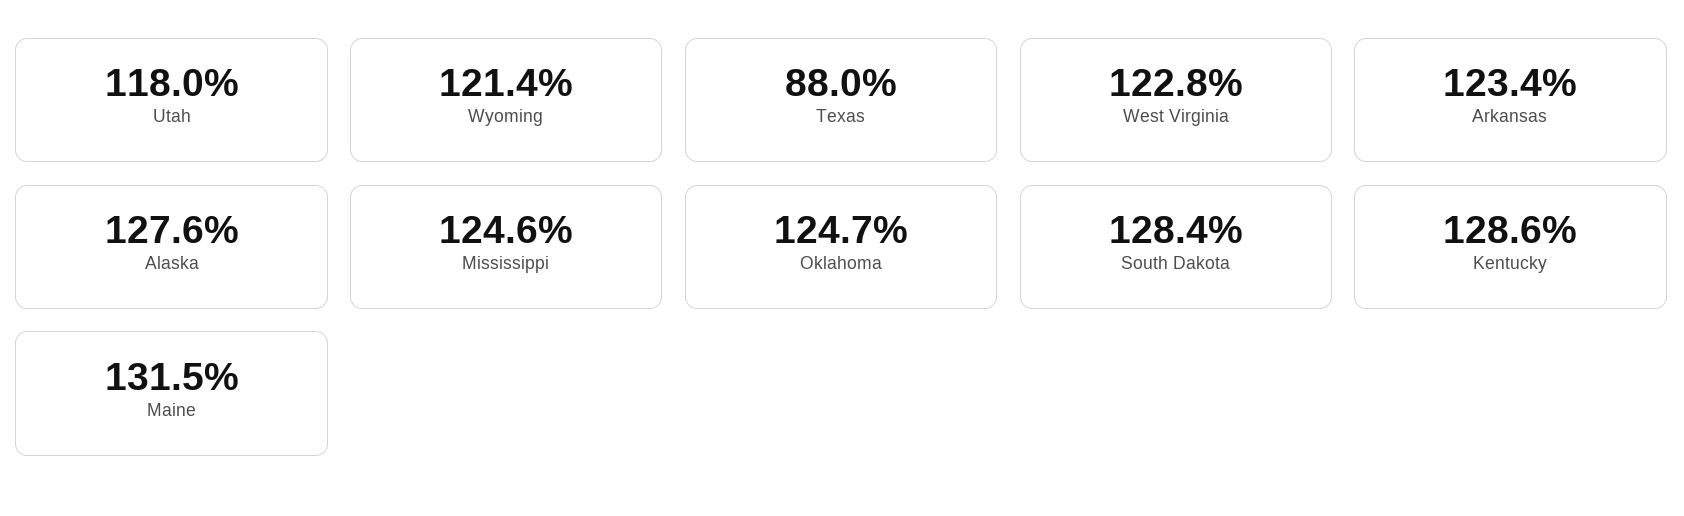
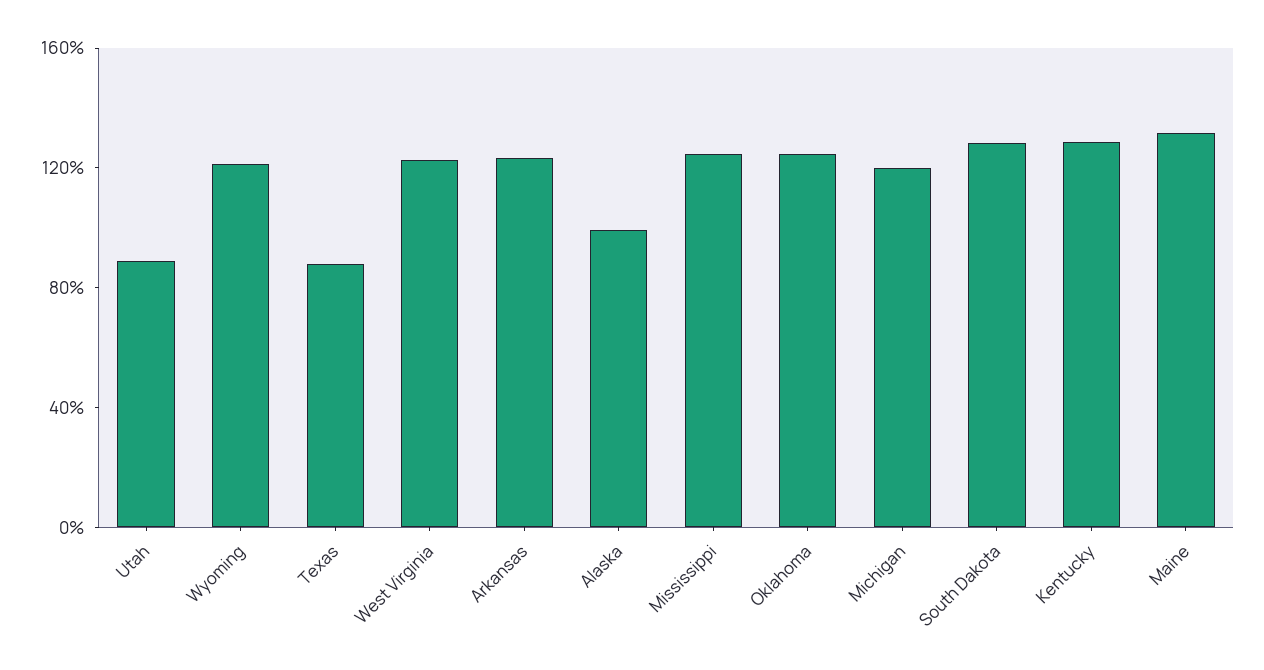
  {
-   "Utah": 118,
+   "Utah": 90,
    "Wyoming": 121.4,
    "Texas": 88,
    "West Virginia": 122.8,
    "Arkansas": 123.4,
-   "Alaska": 127.6,
+   "Alaska": 100,
    "Mississippi": 124.6,
    "Oklahoma": 124.7,
    "South Dakota": 128.4,
    "Kentucky": 128.6,
-   "Maine": 131.5
+   "Maine": 131.5,
+   "Michigan": 120
  }

